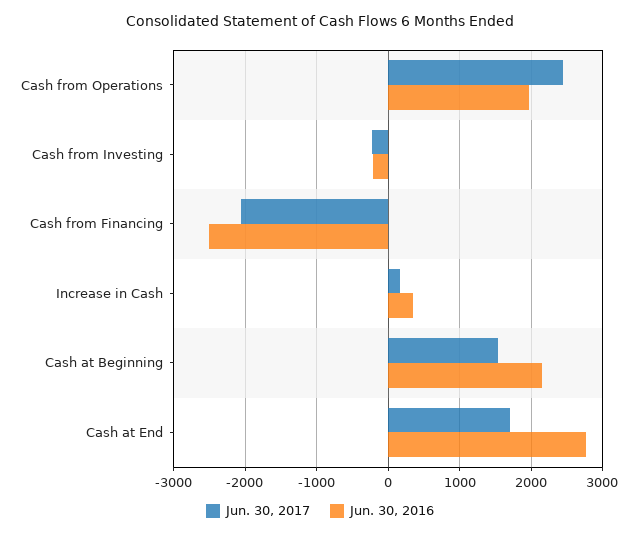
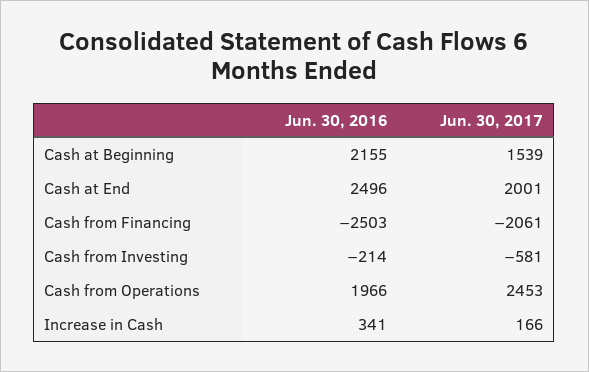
  {
    "Jun. 30, 2017": {
      "Cash from Operations": 2453,
-     "Cash from Investing": -200,
+     "Cash from Investing": -581,
      "Cash from Financing": -2061,
      "Increase in Cash": 166,
      "Cash at Beginning": 1539,
-     "Cash at End": 1700
+     "Cash at End": 2001
    },
    "Jun. 30, 2016": {
      "Cash from Operations": 1966,
      "Cash from Investing": -214,
      "Cash from Financing": -2503,
      "Increase in Cash": 341,
      "Cash at Beginning": 2155,
-     "Cash at End": 2800
+     "Cash at End": 2496
    }
  }

